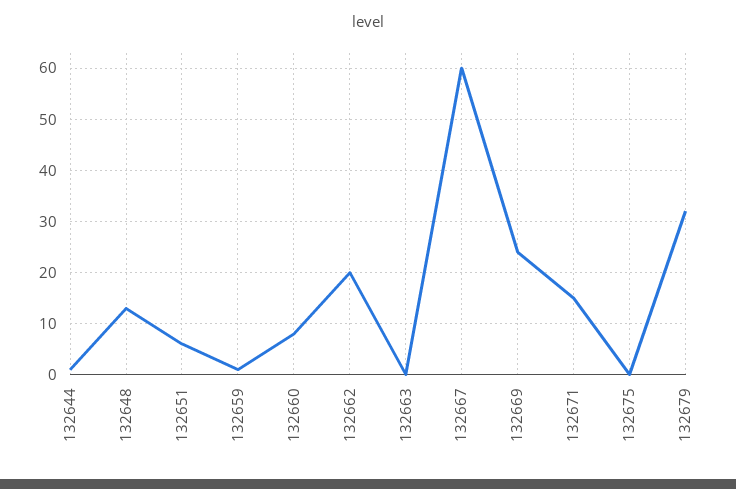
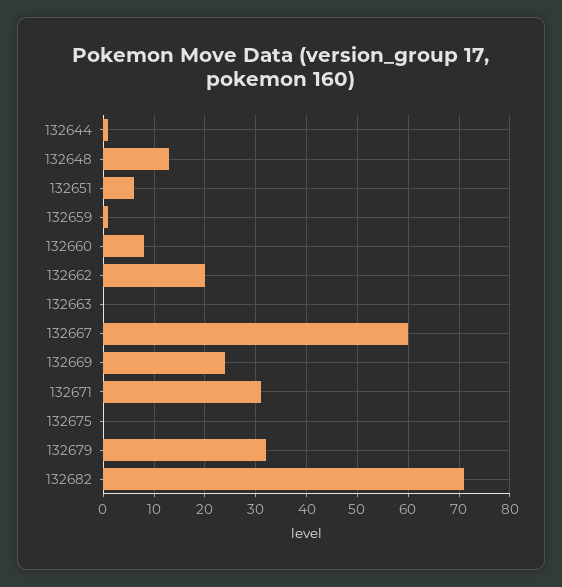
  {
    "132644": 0,
    "132648": 15,
    "132651": 5,
    "132659": 0,
    "132660": 10,
    "132662": 20,
    "132663": 0,
    "132667": 60,
    "132669": 25,
-   "132671": 15,
+   "132671": 30,
    "132675": 0,
-   "132679": 30
+   "132679": 30,
+   "132682": 70
  }

